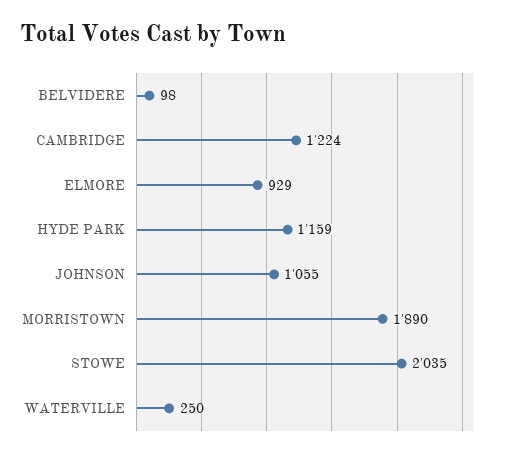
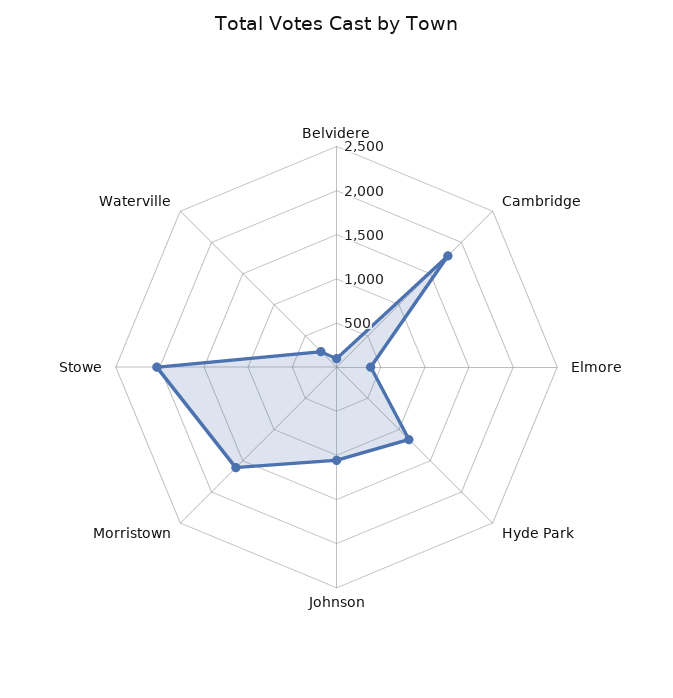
  {
    "BELVIDERE": 98,
-   "CAMBRIDGE": 1224,
+   "CAMBRIDGE": 1800,
-   "ELMORE": 929,
+   "ELMORE": 400,
    "HYDE PARK": 1159,
    "JOHNSON": 1055,
-   "MORRISTOWN": 1890,
+   "MORRISTOWN": 1600,
    "STOWE": 2035,
    "WATERVILLE": 250
  }

